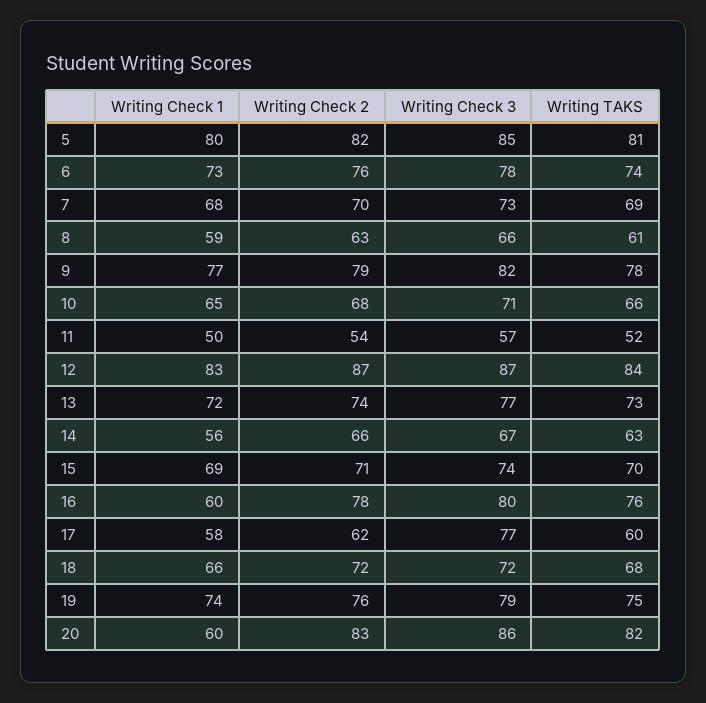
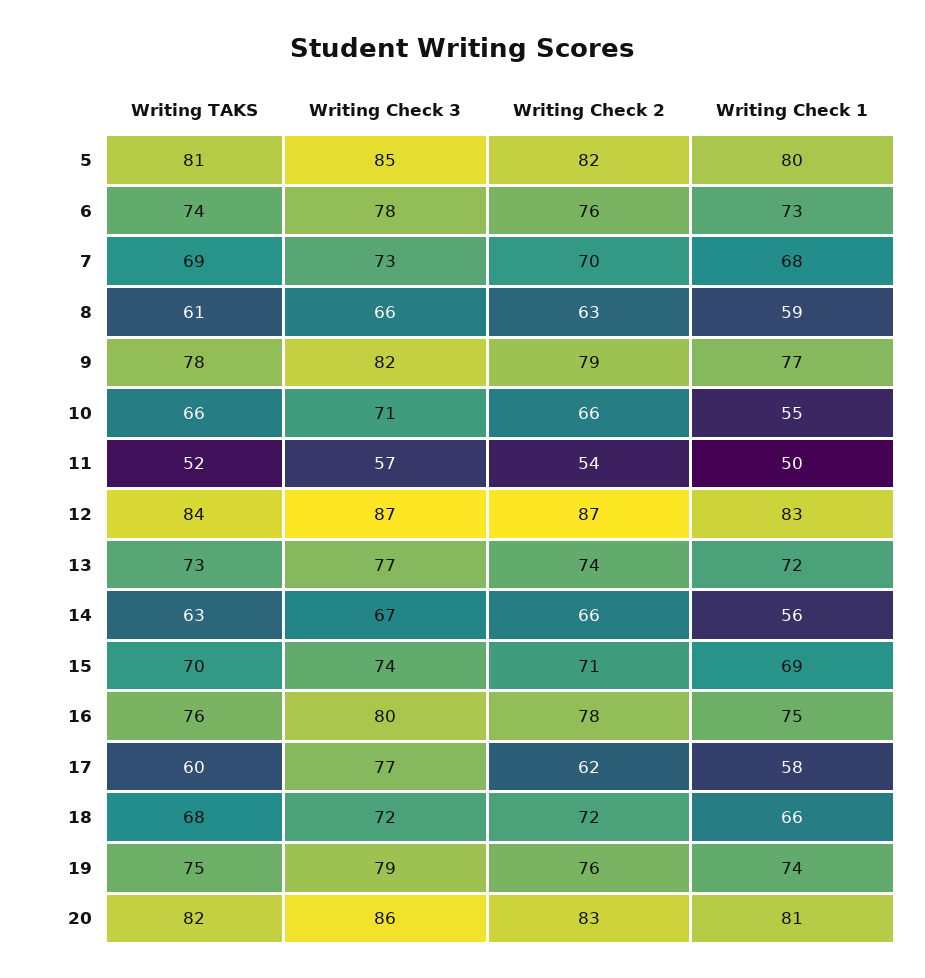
  {
    "Writing Check 1": {
      "5": 80,
      "6": 73,
      "7": 68,
      "8": 59,
      "9": 77,
-     "10": 65,
+     "10": 55,
      "11": 50,
      "12": 83,
      "13": 72,
      "14": 56,
      "15": 69,
-     "16": 60,
+     "16": 75,
      "17": 58,
      "18": 66,
      "19": 74,
-     "20": 60
+     "20": 81
    },
    "Writing Check 2": {
      "5": 82,
      "6": 76,
      "7": 70,
      "8": 63,
      "9": 79,
-     "10": 68,
+     "10": 66,
      "11": 54,
      "12": 87,
      "13": 74,
      "14": 66,
      "15": 71,
      "16": 78,
      "17": 62,
      "18": 72,
      "19": 76,
      "20": 83
    },
    "Writing Check 3": {
      "5": 85,
      "6": 78,
      "7": 73,
      "8": 66,
      "9": 82,
      "10": 71,
      "11": 57,
      "12": 87,
      "13": 77,
      "14": 67,
      "15": 74,
      "16": 80,
      "17": 77,
      "18": 72,
      "19": 79,
      "20": 86
    },
    "Writing TAKS": {
      "5": 81,
      "6": 74,
      "7": 69,
      "8": 61,
      "9": 78,
      "10": 66,
      "11": 52,
      "12": 84,
      "13": 73,
      "14": 63,
      "15": 70,
      "16": 76,
      "17": 60,
      "18": 68,
      "19": 75,
      "20": 82
    }
  }

